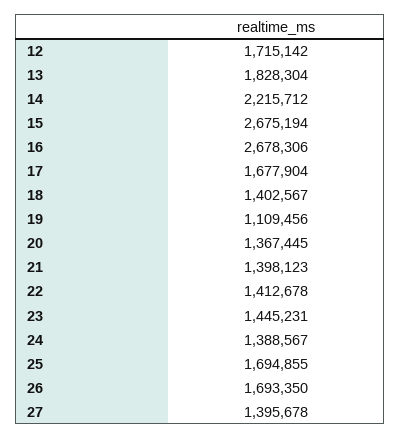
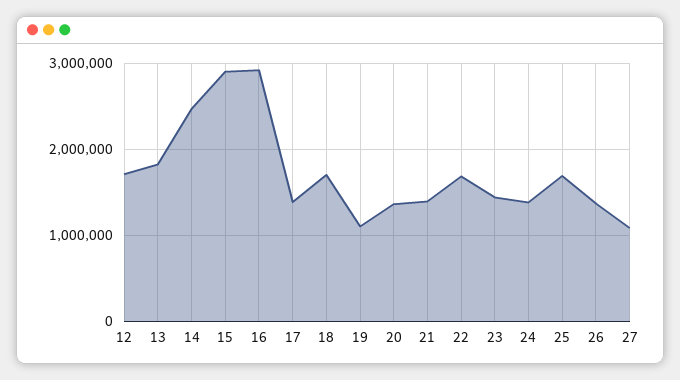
  {
    "12": 1715142,
    "13": 1828304,
-   "14": 2215712,
+   "14": 2500000,
-   "15": 2675194,
+   "15": 2900000,
-   "16": 2678306,
+   "16": 2900000,
-   "17": 1677904,
+   "17": 1400000,
-   "18": 1402567,
+   "18": 1700000,
    "19": 1109456,
    "20": 1367445,
    "21": 1398123,
-   "22": 1412678,
+   "22": 1700000,
    "23": 1445231,
    "24": 1388567,
    "25": 1694855,
-   "26": 1693350,
+   "26": 1400000,
-   "27": 1395678
+   "27": 1100000
  }

